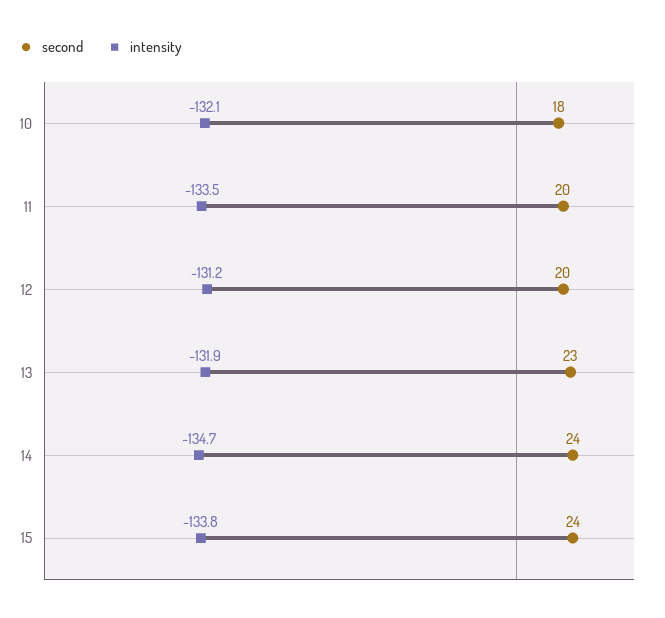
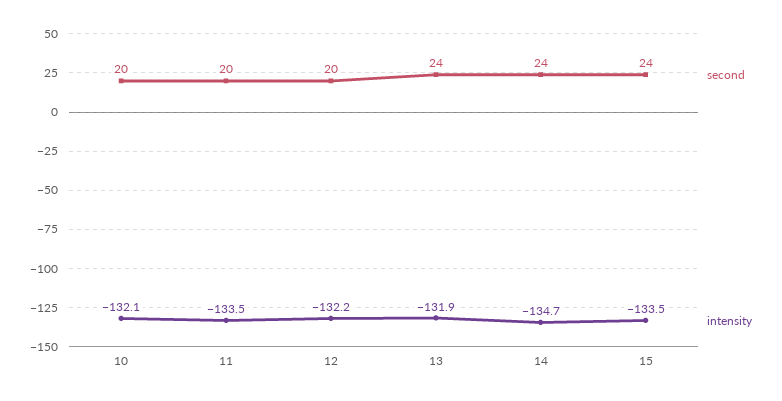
  {
    "second": {
-     "10": 18,
+     "10": 20,
      "11": 20,
      "12": 20,
-     "13": 23,
+     "13": 24,
      "14": 24,
      "15": 24
    },
    "intensity": {
      "10": -132.1,
      "11": -133.5,
-     "12": -131.2,
+     "12": -132.2,
      "13": -131.9,
      "14": -134.7,
-     "15": -133.8
+     "15": -133.5
    }
  }

